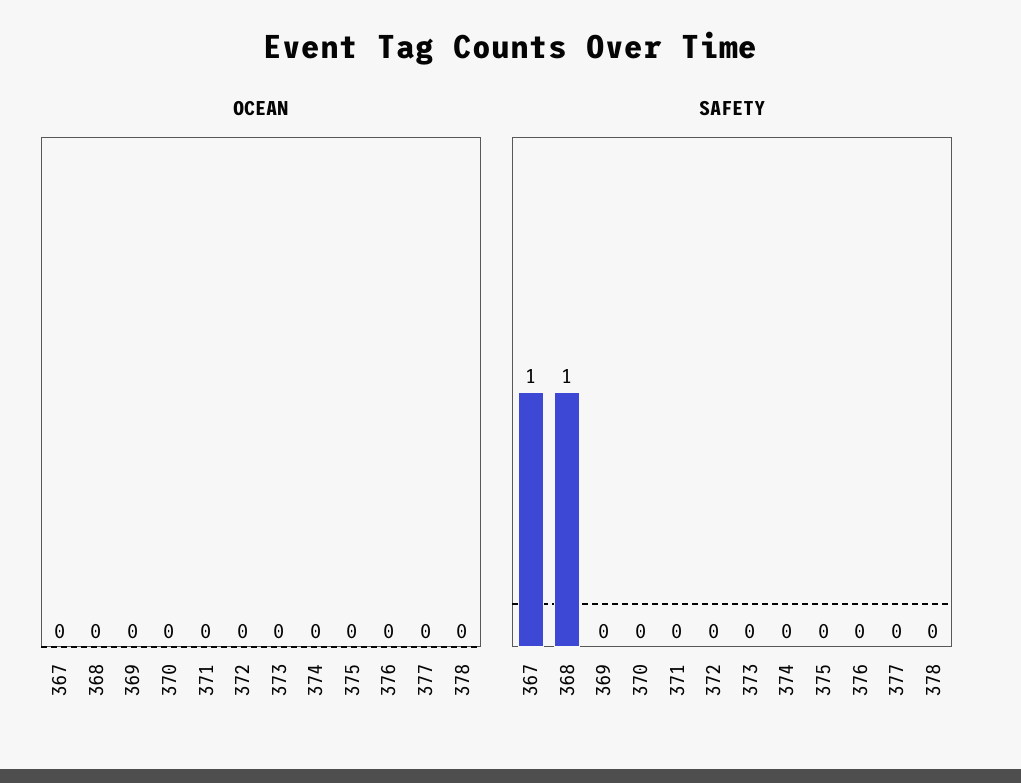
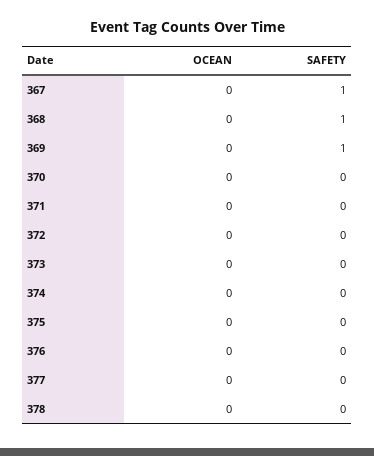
  {
    "OCEAN": {
      "367": 0,
      "368": 0,
      "369": 0,
      "370": 0,
      "371": 0,
      "372": 0,
      "373": 0,
      "374": 0,
      "375": 0,
      "376": 0,
      "377": 0,
      "378": 0
    },
    "SAFETY": {
      "367": 1,
      "368": 1,
-     "369": 0,
+     "369": 1,
      "370": 0,
      "371": 0,
      "372": 0,
      "373": 0,
      "374": 0,
      "375": 0,
      "376": 0,
      "377": 0,
      "378": 0
    }
  }

